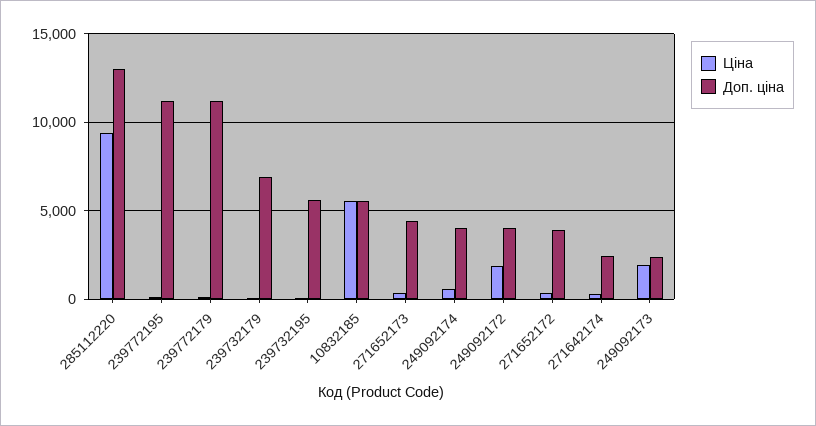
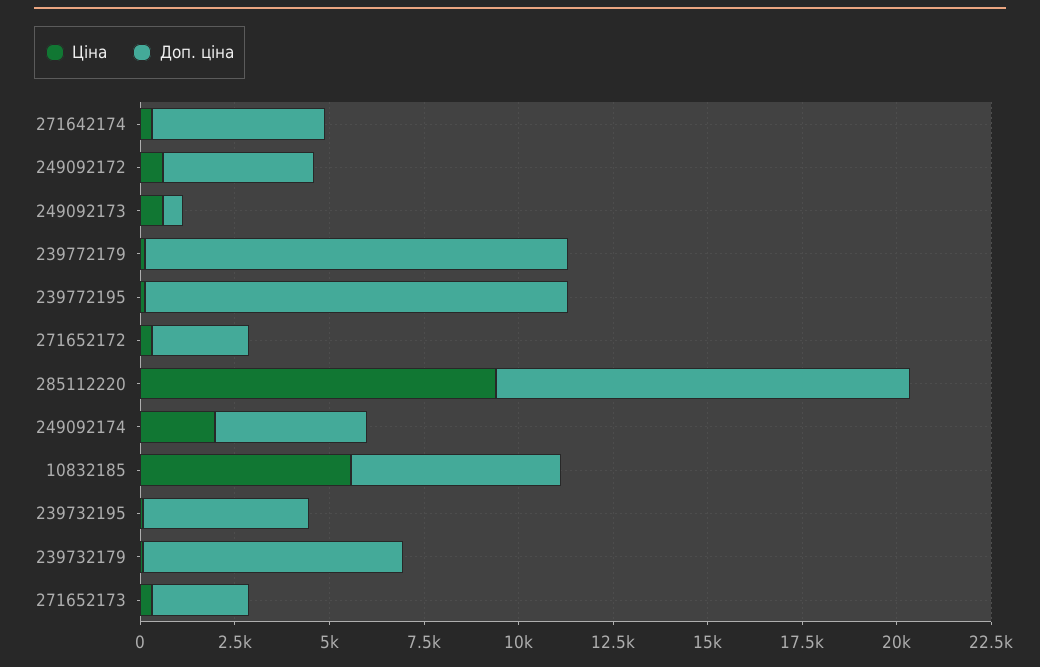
  {
    "Ціна": {
      "285112220": 9500,
      "239772195": 0,
      "239772179": 0,
      "239732179": 0,
      "239732195": 0,
      "10832185": 5500,
      "271652173": 500,
-     "249092174": 500,
+     "249092174": 2000,
-     "249092172": 2000,
+     "249092172": 500,
      "271652172": 500,
      "271642174": 500,
-     "249092173": 2000
+     "249092173": 500
    },
    "Доп. ціна": {
-     "285112220": 13000,
+     "285112220": 11000,
      "239772195": 11000,
      "239772179": 11000,
      "239732179": 7000,
-     "239732195": 5500,
+     "239732195": 4500,
      "10832185": 5500,
-     "271652173": 4500,
+     "271652173": 2500,
      "249092174": 4000,
      "249092172": 4000,
-     "271652172": 4000,
+     "271652172": 2500,
-     "271642174": 2500,
+     "271642174": 4500,
-     "249092173": 2500
+     "249092173": 500
    }
  }

